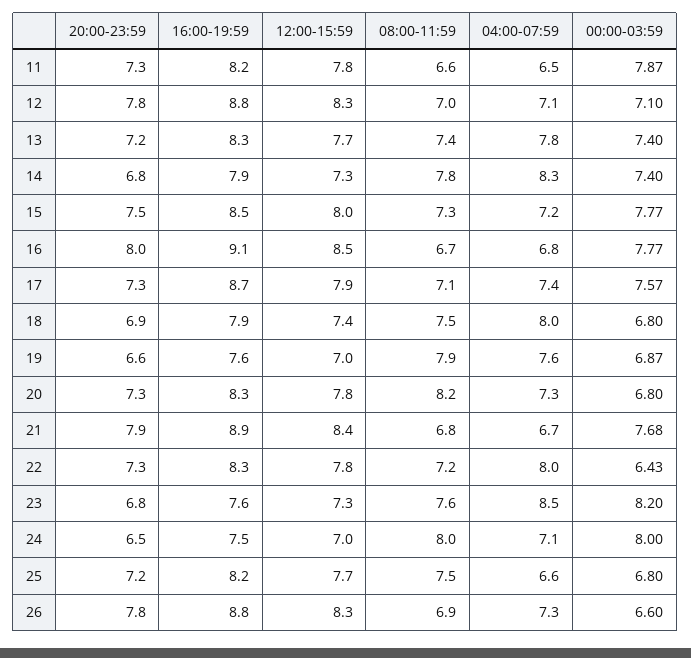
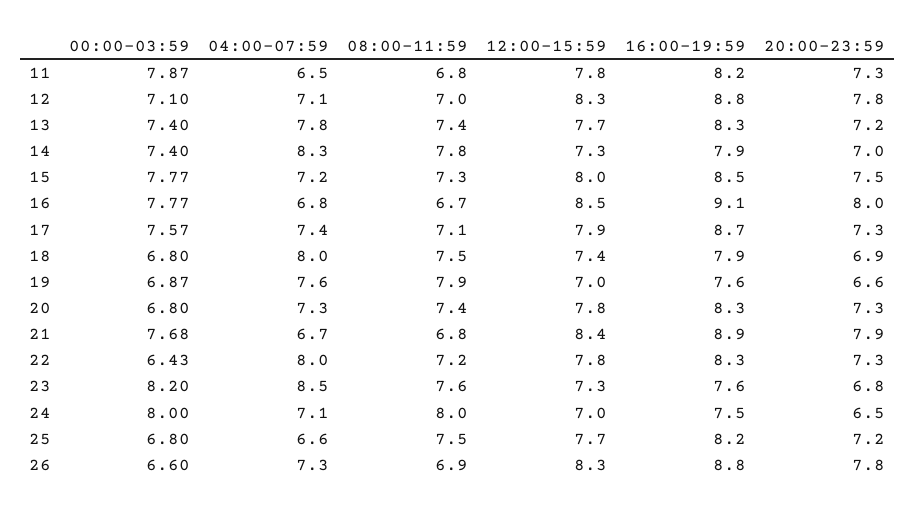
  {
    "20:00-23:59": {
      "11": 7.3,
      "12": 7.8,
      "13": 7.2,
-     "14": 6.8,
+     "14": 7,
      "15": 7.5,
      "16": 8,
      "17": 7.3,
      "18": 6.9,
      "19": 6.6,
      "20": 7.3,
      "21": 7.9,
      "22": 7.3,
      "23": 6.8,
      "24": 6.5,
      "25": 7.2,
      "26": 7.8
    },
    "16:00-19:59": {
      "11": 8.2,
      "12": 8.8,
      "13": 8.3,
      "14": 7.9,
      "15": 8.5,
      "16": 9.1,
      "17": 8.7,
      "18": 7.9,
      "19": 7.6,
      "20": 8.3,
      "21": 8.9,
      "22": 8.3,
      "23": 7.6,
      "24": 7.5,
      "25": 8.2,
      "26": 8.8
    },
    "12:00-15:59": {
      "11": 7.8,
      "12": 8.3,
      "13": 7.7,
      "14": 7.3,
      "15": 8,
      "16": 8.5,
      "17": 7.9,
      "18": 7.4,
      "19": 7,
      "20": 7.8,
      "21": 8.4,
      "22": 7.8,
      "23": 7.3,
      "24": 7,
      "25": 7.7,
      "26": 8.3
    },
    "08:00-11:59": {
-     "11": 6.6,
+     "11": 6.8,
      "12": 7,
      "13": 7.4,
      "14": 7.8,
      "15": 7.3,
      "16": 6.7,
      "17": 7.1,
      "18": 7.5,
      "19": 7.9,
-     "20": 8.2,
+     "20": 7.4,
      "21": 6.8,
      "22": 7.2,
      "23": 7.6,
      "24": 8,
      "25": 7.5,
      "26": 6.9
    },
    "04:00-07:59": {
      "11": 6.5,
      "12": 7.1,
      "13": 7.8,
      "14": 8.3,
      "15": 7.2,
      "16": 6.8,
      "17": 7.4,
      "18": 8,
      "19": 7.6,
      "20": 7.3,
      "21": 6.7,
      "22": 8,
      "23": 8.5,
      "24": 7.1,
      "25": 6.6,
      "26": 7.3
    },
    "00:00-03:59": {
      "11": 7.87,
      "12": 7.1,
      "13": 7.4,
      "14": 7.4,
      "15": 7.77,
      "16": 7.77,
      "17": 7.57,
      "18": 6.8,
      "19": 6.87,
      "20": 6.8,
      "21": 7.68,
      "22": 6.43,
      "23": 8.2,
      "24": 8,
      "25": 6.8,
      "26": 6.6
    }
  }

